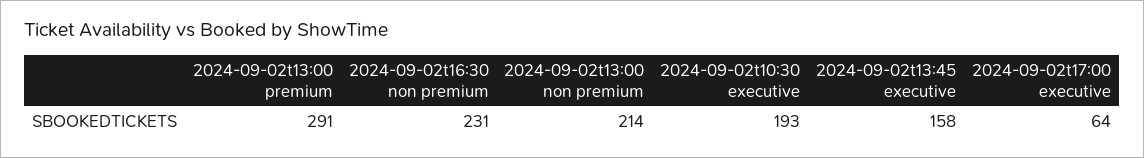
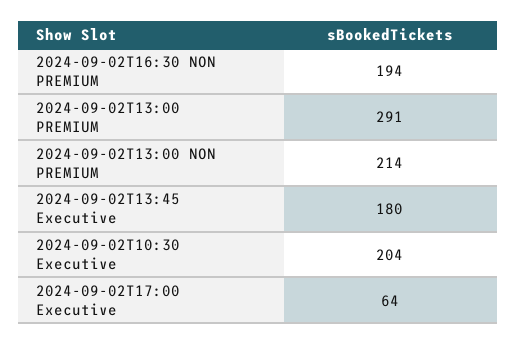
  {
    "2024-09-02t13:00 premium": 291,
-   "2024-09-02t16:30 non premium": 231,
+   "2024-09-02t16:30 non premium": 194,
    "2024-09-02t13:00 non premium": 214,
-   "2024-09-02t10:30 executive": 193,
+   "2024-09-02t10:30 executive": 204,
-   "2024-09-02t13:45 executive": 158,
+   "2024-09-02t13:45 executive": 180,
    "2024-09-02t17:00 executive": 64
  }

